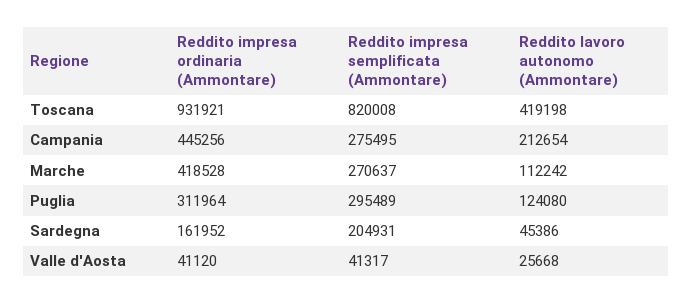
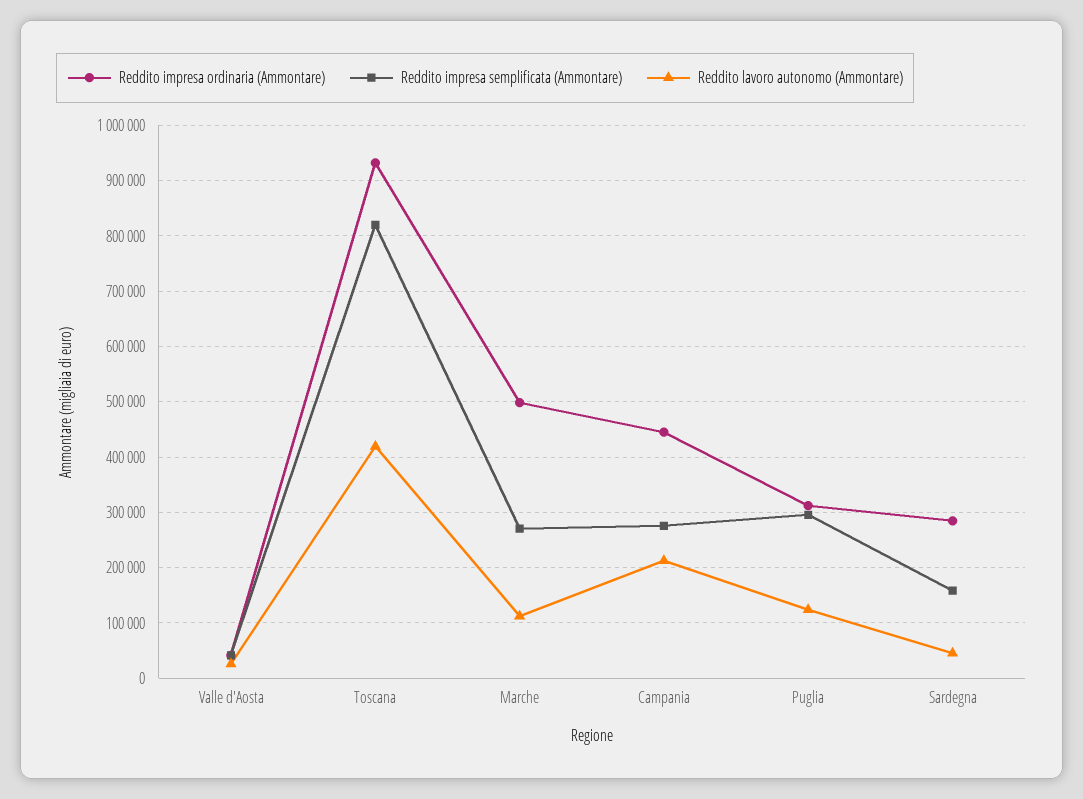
  {
    "Reddito impresa ordinaria (Ammontare)": {
      "Toscana": 931921,
      "Campania": 445256,
-     "Marche": 418528,
+     "Marche": 500000,
      "Puglia": 311964,
-     "Sardegna": 161952,
+     "Sardegna": 280000,
      "Valle d'Aosta": 41120
    },
    "Reddito impresa semplificata (Ammontare)": {
      "Toscana": 820008,
      "Campania": 275495,
      "Marche": 270637,
      "Puglia": 295489,
-     "Sardegna": 204931,
+     "Sardegna": 160000,
      "Valle d'Aosta": 41317
    },
    "Reddito lavoro autonomo (Ammontare)": {
      "Toscana": 419198,
      "Campania": 212654,
      "Marche": 112242,
      "Puglia": 124080,
      "Sardegna": 45386,
      "Valle d'Aosta": 25668
    }
  }

